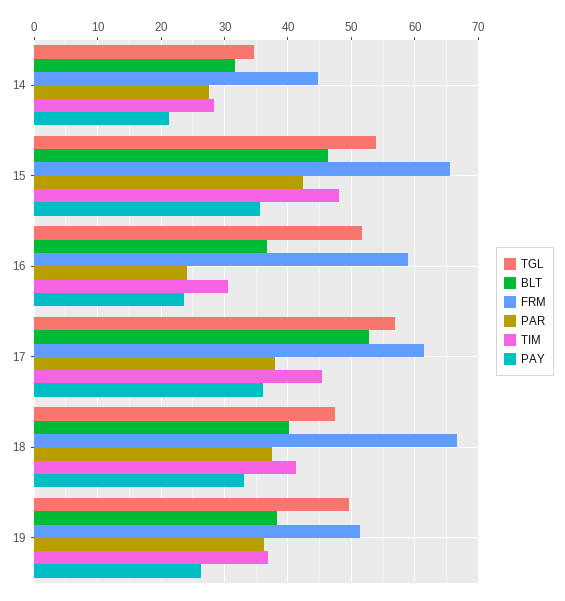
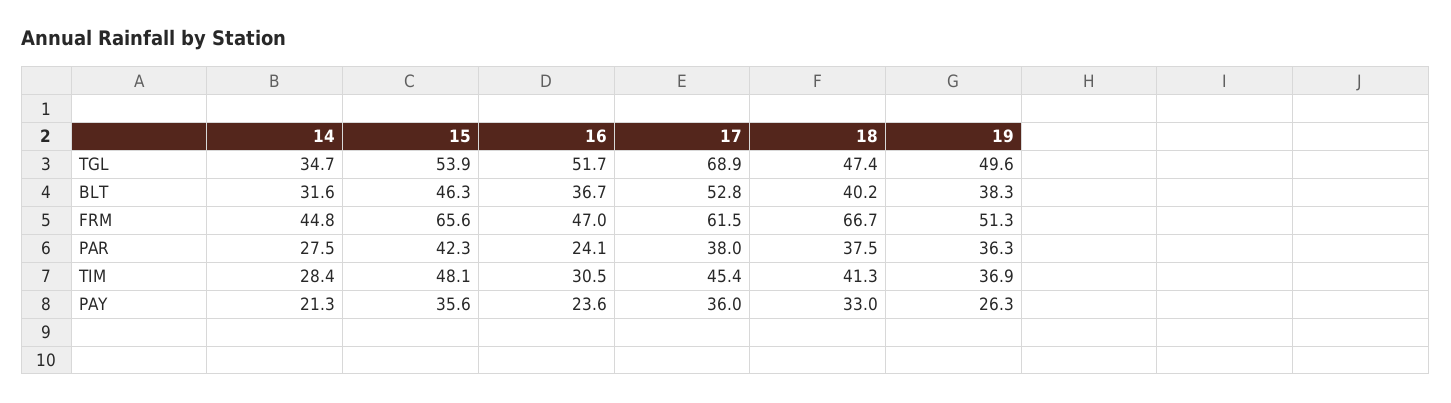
  {
    "TGL": {
      "14": 34.7,
      "15": 53.9,
      "16": 51.7,
-     "17": 57,
+     "17": 68.9,
      "18": 47.4,
      "19": 49.6
    },
    "BLT": {
      "14": 31.6,
      "15": 46.3,
      "16": 36.7,
      "17": 52.8,
      "18": 40.2,
      "19": 38.3
    },
    "FRM": {
      "14": 44.8,
      "15": 65.6,
-     "16": 59,
+     "16": 47,
      "17": 61.5,
      "18": 66.7,
      "19": 51.3
    },
    "PAR": {
      "14": 27.5,
      "15": 42.3,
      "16": 24.1,
      "17": 38,
      "18": 37.5,
      "19": 36.3
    },
    "TIM": {
      "14": 28.4,
      "15": 48.1,
      "16": 30.5,
      "17": 45.4,
      "18": 41.3,
      "19": 36.9
    },
    "PAY": {
      "14": 21.3,
      "15": 35.6,
      "16": 23.6,
      "17": 36,
      "18": 33,
      "19": 26.3
    }
  }

